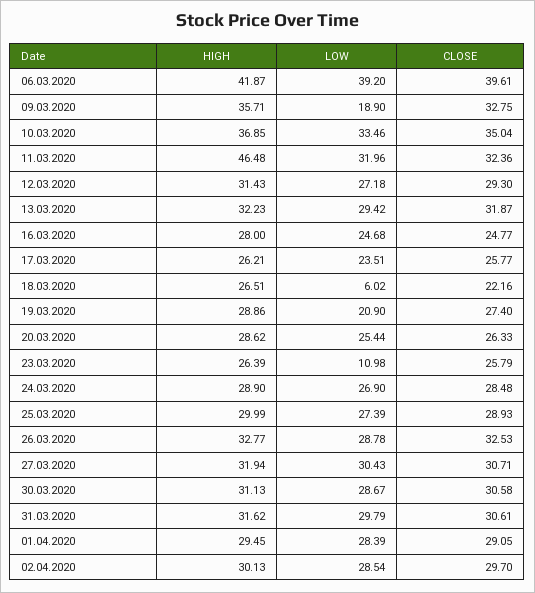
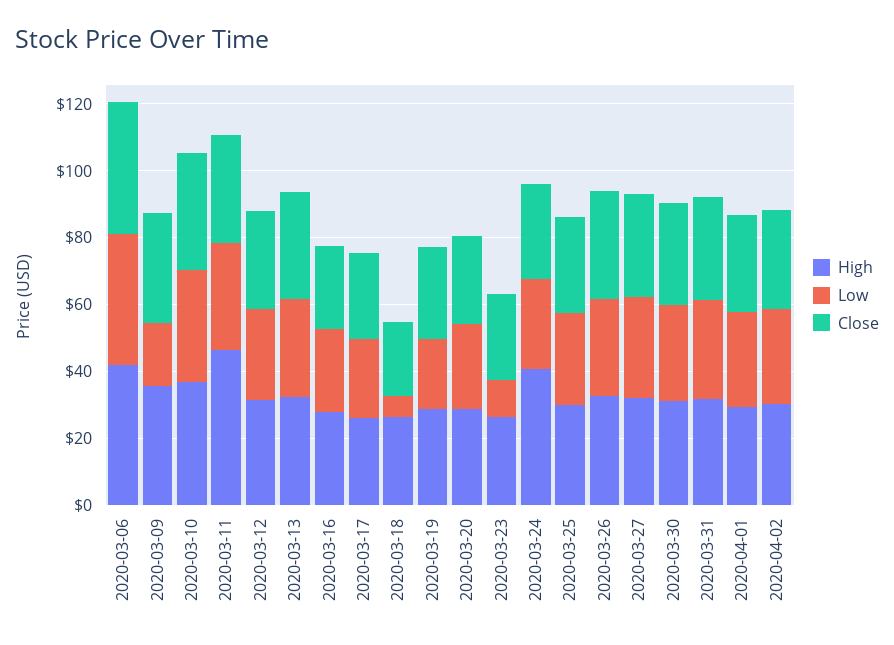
  {
    "HIGH": {
      "06.03.2020": 41.87,
      "09.03.2020": 35.71,
      "10.03.2020": 36.85,
      "11.03.2020": 46.48,
      "12.03.2020": 31.43,
      "13.03.2020": 32.23,
      "16.03.2020": 28,
      "17.03.2020": 26.21,
      "18.03.2020": 26.51,
      "19.03.2020": 28.86,
      "20.03.2020": 28.62,
      "23.03.2020": 26.39,
-     "24.03.2020": 28.9,
+     "24.03.2020": 40,
      "25.03.2020": 29.99,
      "26.03.2020": 32.77,
      "27.03.2020": 31.94,
      "30.03.2020": 31.13,
      "31.03.2020": 31.62,
      "01.04.2020": 29.45,
      "02.04.2020": 30.13
    },
    "LOW": {
      "06.03.2020": 39.2,
      "09.03.2020": 18.9,
      "10.03.2020": 33.46,
      "11.03.2020": 31.96,
      "12.03.2020": 27.18,
      "13.03.2020": 29.42,
      "16.03.2020": 24.68,
      "17.03.2020": 23.51,
      "18.03.2020": 6.02,
      "19.03.2020": 20.9,
      "20.03.2020": 25.44,
      "23.03.2020": 10.98,
      "24.03.2020": 26.9,
      "25.03.2020": 27.39,
      "26.03.2020": 28.78,
      "27.03.2020": 30.43,
      "30.03.2020": 28.67,
      "31.03.2020": 29.79,
      "01.04.2020": 28.39,
      "02.04.2020": 28.54
    },
    "CLOSE": {
      "06.03.2020": 39.61,
      "09.03.2020": 32.75,
      "10.03.2020": 35.04,
      "11.03.2020": 32.36,
      "12.03.2020": 29.3,
      "13.03.2020": 31.87,
      "16.03.2020": 24.77,
      "17.03.2020": 25.77,
      "18.03.2020": 22.16,
      "19.03.2020": 27.4,
      "20.03.2020": 26.33,
      "23.03.2020": 25.79,
      "24.03.2020": 28.48,
      "25.03.2020": 28.93,
      "26.03.2020": 32.53,
      "27.03.2020": 30.71,
      "30.03.2020": 30.58,
      "31.03.2020": 30.61,
      "01.04.2020": 29.05,
      "02.04.2020": 29.7
    }
  }

